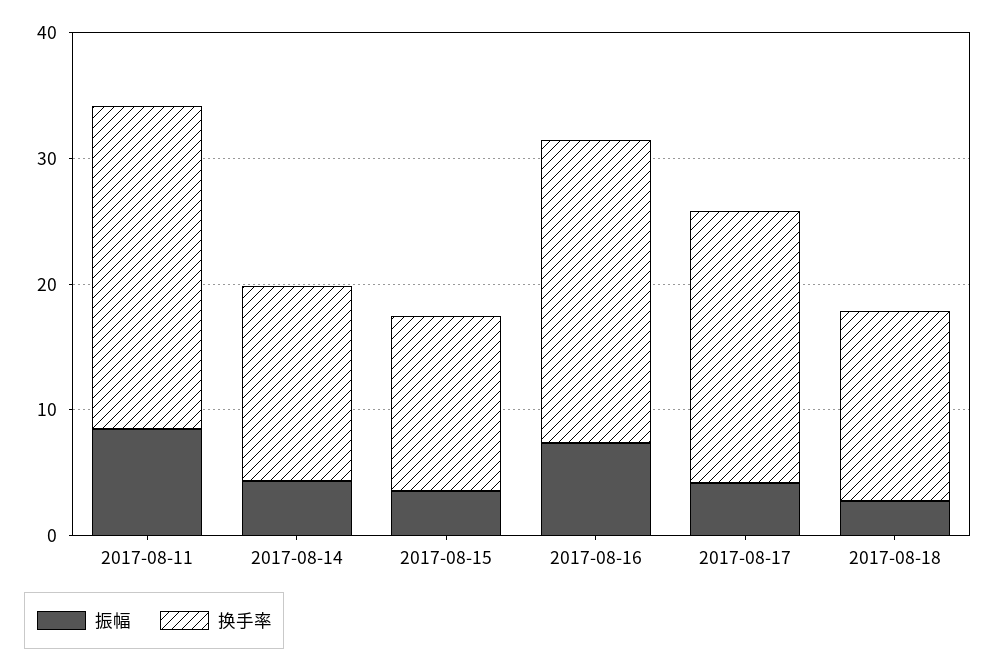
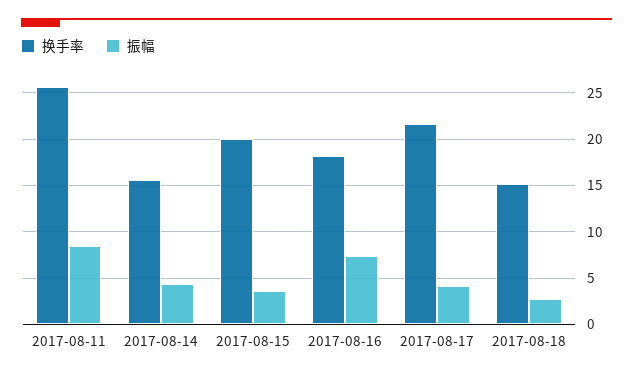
  {
    "振幅": {
      "2017-08-11": 8,
      "2017-08-14": 4,
      "2017-08-15": 4,
      "2017-08-16": 7,
      "2017-08-17": 4,
      "2017-08-18": 3
    },
    "换手率": {
      "2017-08-11": 26,
      "2017-08-14": 16,
-     "2017-08-15": 14,
+     "2017-08-15": 20,
-     "2017-08-16": 24,
+     "2017-08-16": 18,
      "2017-08-17": 22,
      "2017-08-18": 15
    }
  }

